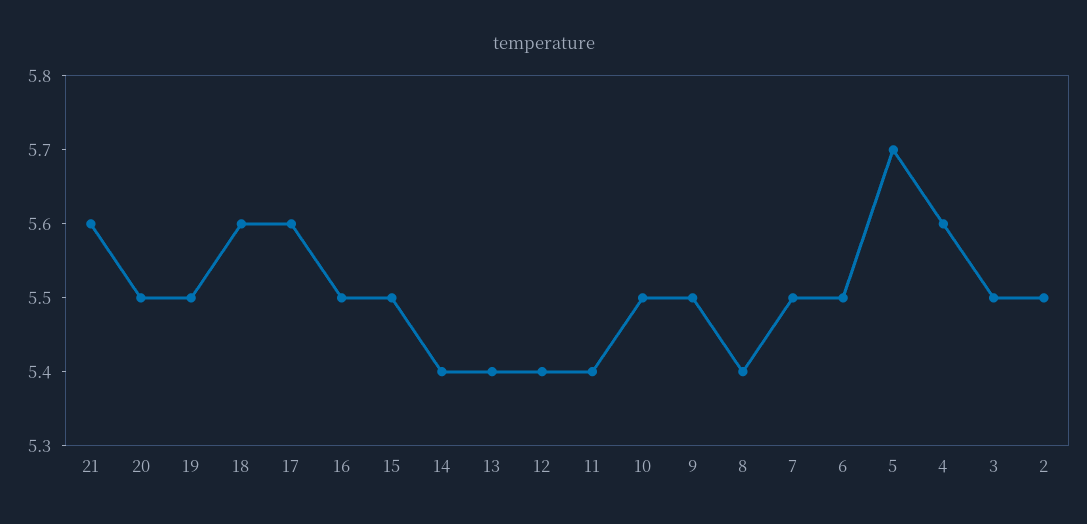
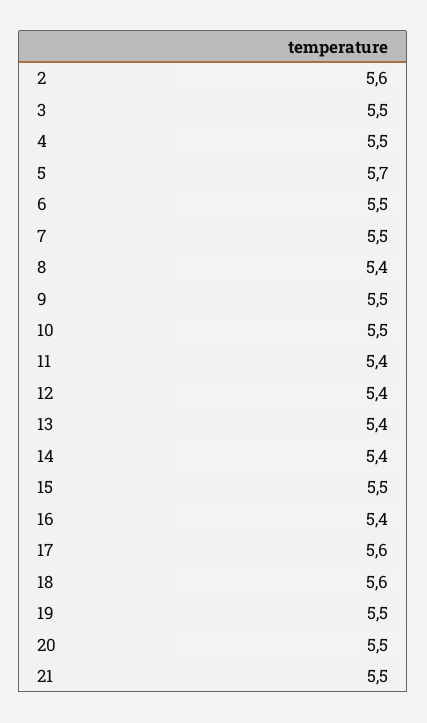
  {
-   "21": 5.6,
+   "21": 5.5,
    "20": 5.5,
    "19": 5.5,
    "18": 5.6,
    "17": 5.6,
-   "16": 5.5,
+   "16": 5.4,
    "15": 5.5,
    "14": 5.4,
    "13": 5.4,
    "12": 5.4,
    "11": 5.4,
    "10": 5.5,
    "9": 5.5,
    "8": 5.4,
    "7": 5.5,
    "6": 5.5,
    "5": 5.7,
-   "4": 5.6,
+   "4": 5.5,
    "3": 5.5,
-   "2": 5.5
+   "2": 5.6
  }

